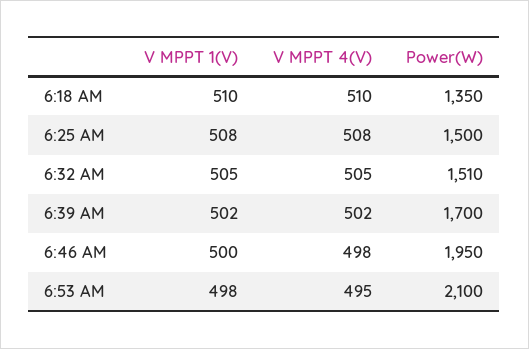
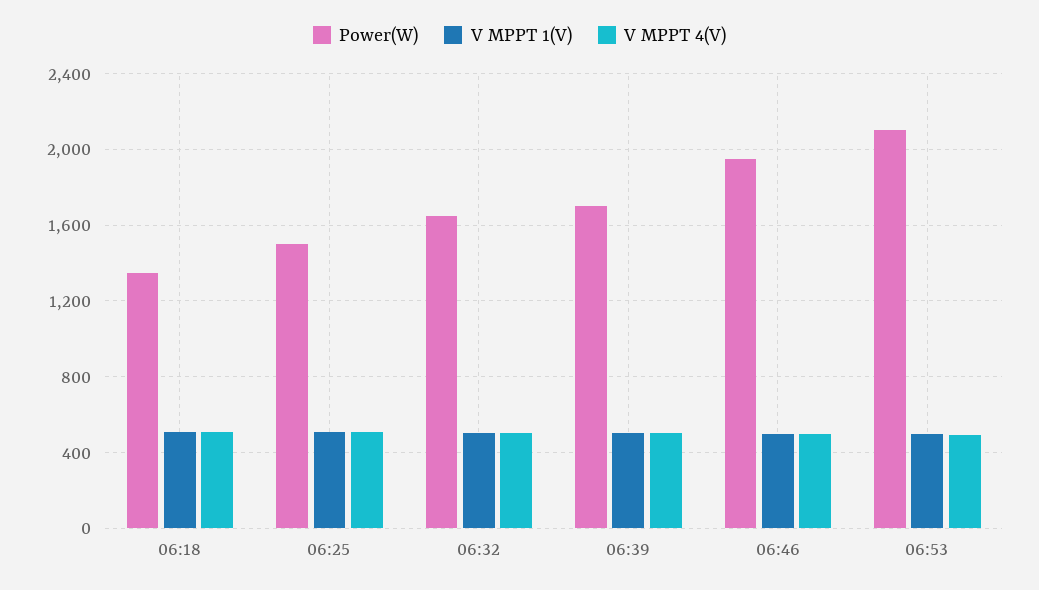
  {
    "V MPPT 1(V)": {
      "6:18 AM": 510,
      "6:25 AM": 508,
      "6:32 AM": 505,
      "6:39 AM": 502,
      "6:46 AM": 500,
      "6:53 AM": 498
    },
    "V MPPT 4(V)": {
      "6:18 AM": 510,
      "6:25 AM": 508,
      "6:32 AM": 505,
      "6:39 AM": 502,
      "6:46 AM": 498,
      "6:53 AM": 495
    },
    "Power(W)": {
      "6:18 AM": 1350,
      "6:25 AM": 1500,
-     "6:32 AM": 1510,
+     "6:32 AM": 1650,
      "6:39 AM": 1700,
      "6:46 AM": 1950,
      "6:53 AM": 2100
    }
  }

